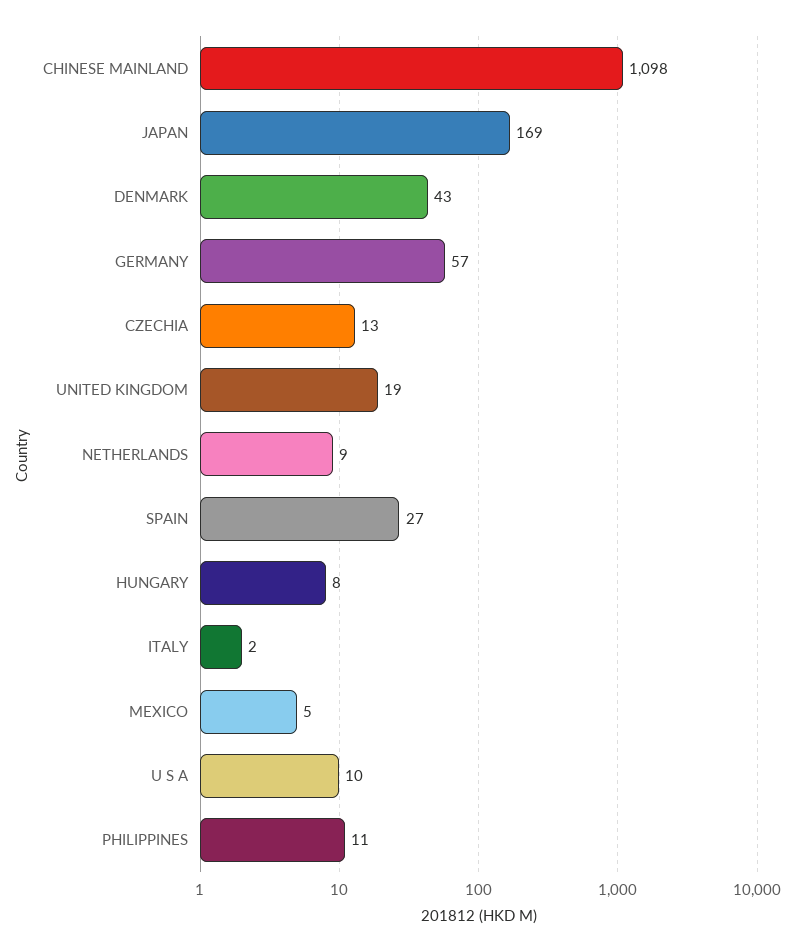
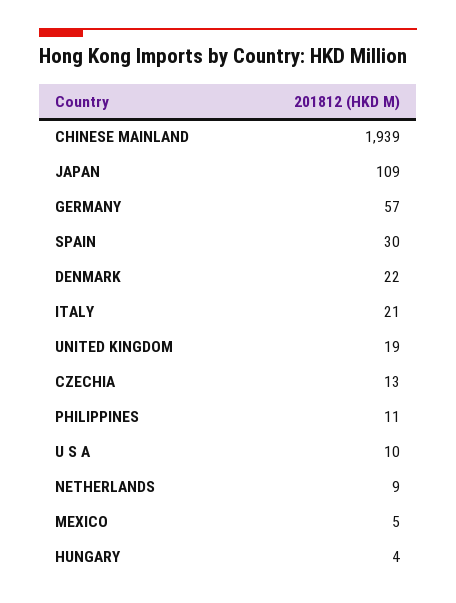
  {
-   "CHINESE MAINLAND": 1098,
+   "CHINESE MAINLAND": 1939,
-   "JAPAN": 169,
+   "JAPAN": 109,
-   "DENMARK": 43,
+   "DENMARK": 22,
    "GERMANY": 57,
    "CZECHIA": 13,
    "UNITED KINGDOM": 19,
    "NETHERLANDS": 9,
-   "SPAIN": 27,
+   "SPAIN": 30,
-   "HUNGARY": 8,
+   "HUNGARY": 4,
-   "ITALY": 2,
+   "ITALY": 21,
    "MEXICO": 5,
    "U S A": 10,
    "PHILIPPINES": 11
  }

